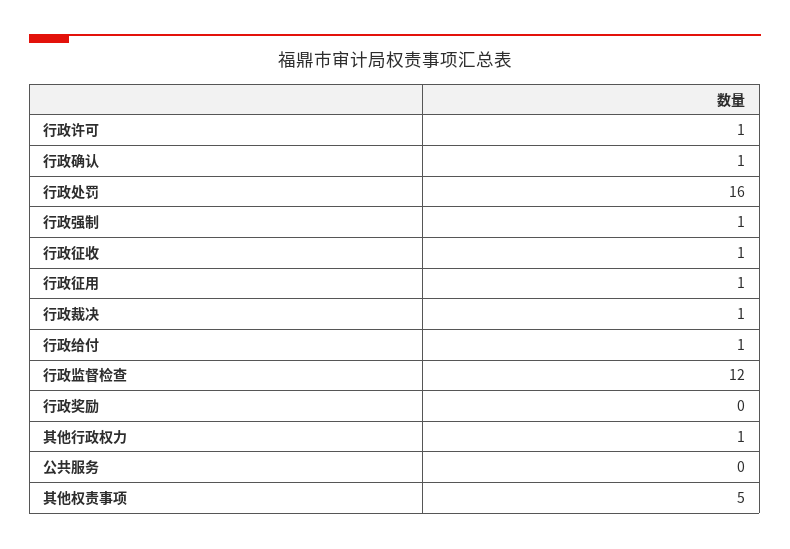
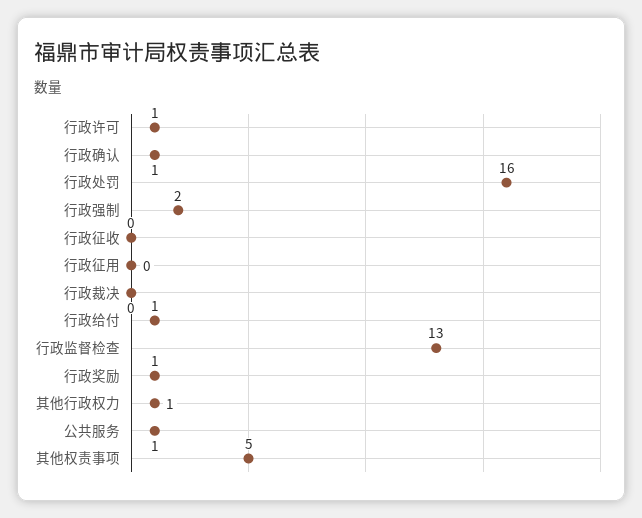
  {
    "行政许可": 1,
    "行政确认": 1,
    "行政处罚": 16,
-   "行政强制": 1,
+   "行政强制": 2,
-   "行政征收": 1,
+   "行政征收": 0,
-   "行政征用": 1,
+   "行政征用": 0,
-   "行政裁决": 1,
+   "行政裁决": 0,
    "行政给付": 1,
-   "行政监督检查": 12,
+   "行政监督检查": 13,
-   "行政奖励": 0,
+   "行政奖励": 1,
    "其他行政权力": 1,
-   "公共服务": 0,
+   "公共服务": 1,
    "其他权责事项": 5
  }

